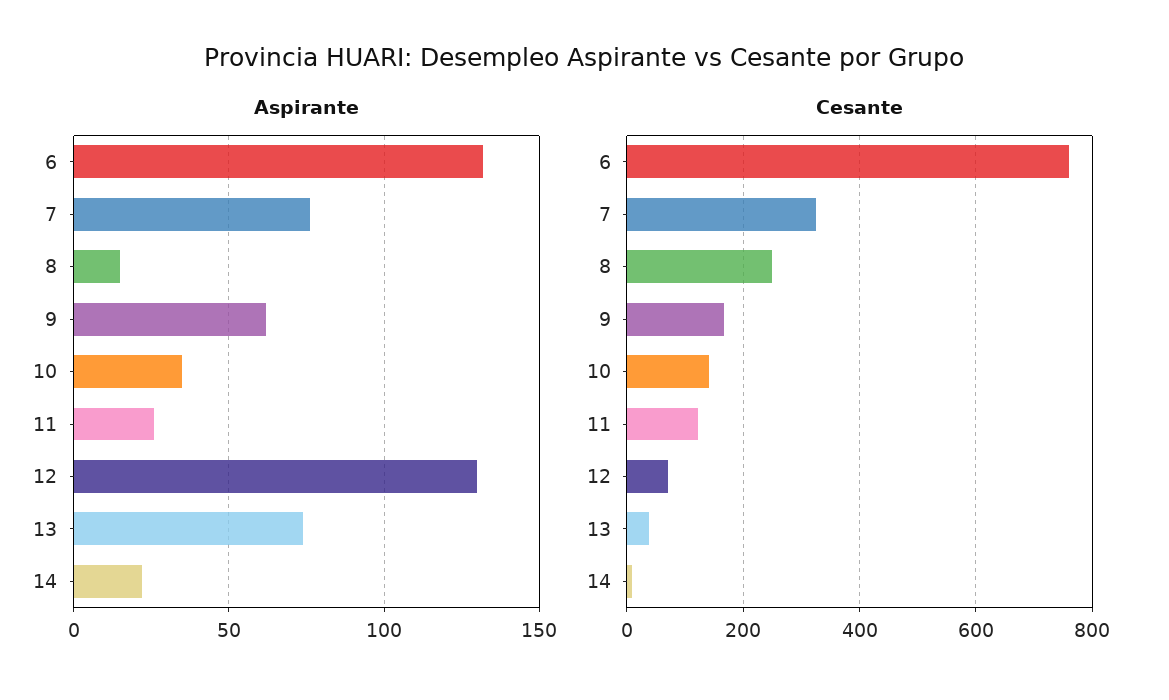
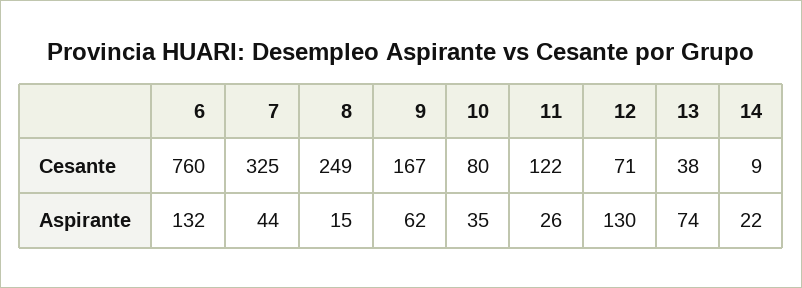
  {
    "Aspirante": {
      "6": 132,
-     "7": 75,
+     "7": 44,
      "8": 15,
      "9": 62,
      "10": 35,
      "11": 26,
      "12": 130,
      "13": 74,
      "14": 22
    },
    "Cesante": {
      "6": 760,
      "7": 325,
      "8": 249,
      "9": 167,
-     "10": 140,
+     "10": 80,
      "11": 122,
      "12": 71,
      "13": 38,
      "14": 9
    }
  }

